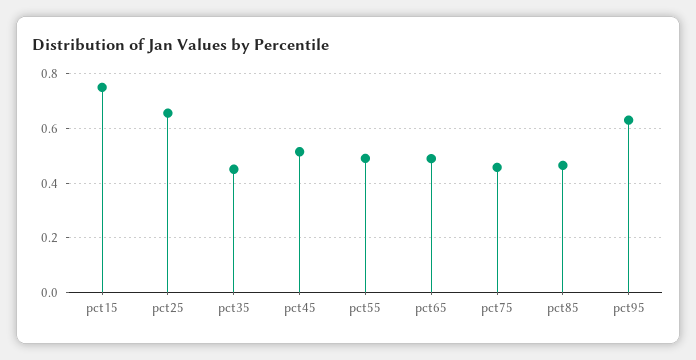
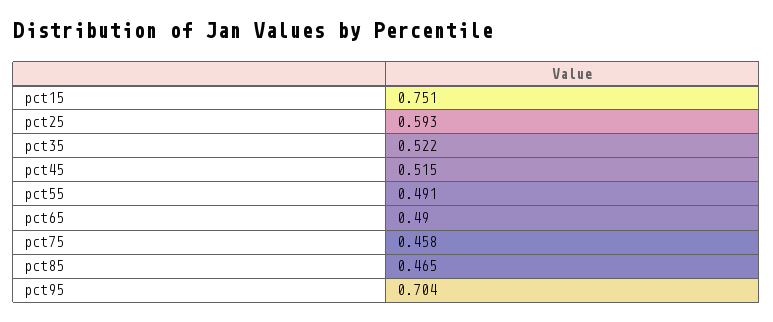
  {
    "pct15": 0.751,
-   "pct25": 0.65,
+   "pct25": 0.593,
-   "pct35": 0.45,
+   "pct35": 0.522,
    "pct45": 0.515,
    "pct55": 0.491,
    "pct65": 0.49,
    "pct75": 0.458,
    "pct85": 0.465,
-   "pct95": 0.625
+   "pct95": 0.704
  }

